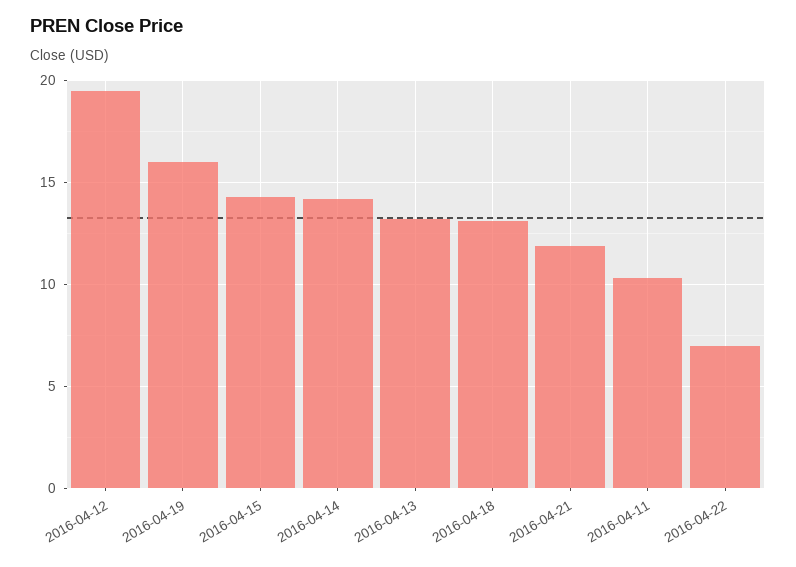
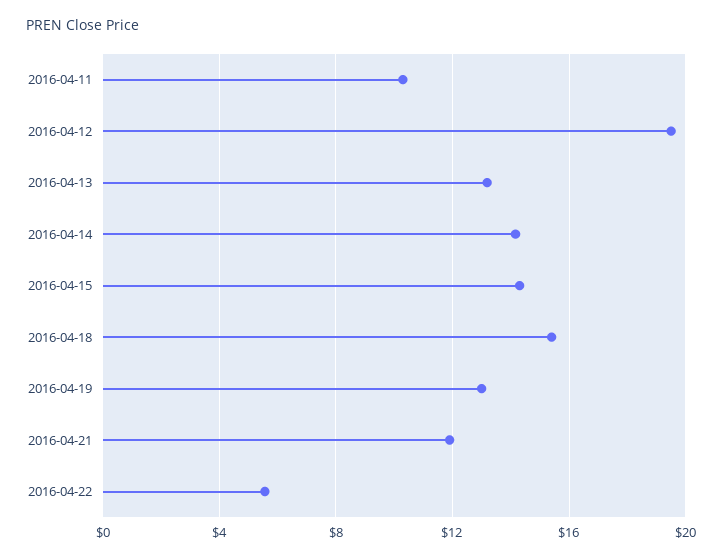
  {
    "2016-04-12": 19.5,
-   "2016-04-19": 16,
+   "2016-04-19": 13,
    "2016-04-15": 14.5,
    "2016-04-14": 14,
    "2016-04-13": 13,
-   "2016-04-18": 13,
+   "2016-04-18": 15.5,
    "2016-04-21": 12,
    "2016-04-11": 10.5,
-   "2016-04-22": 7
+   "2016-04-22": 5.5
  }

